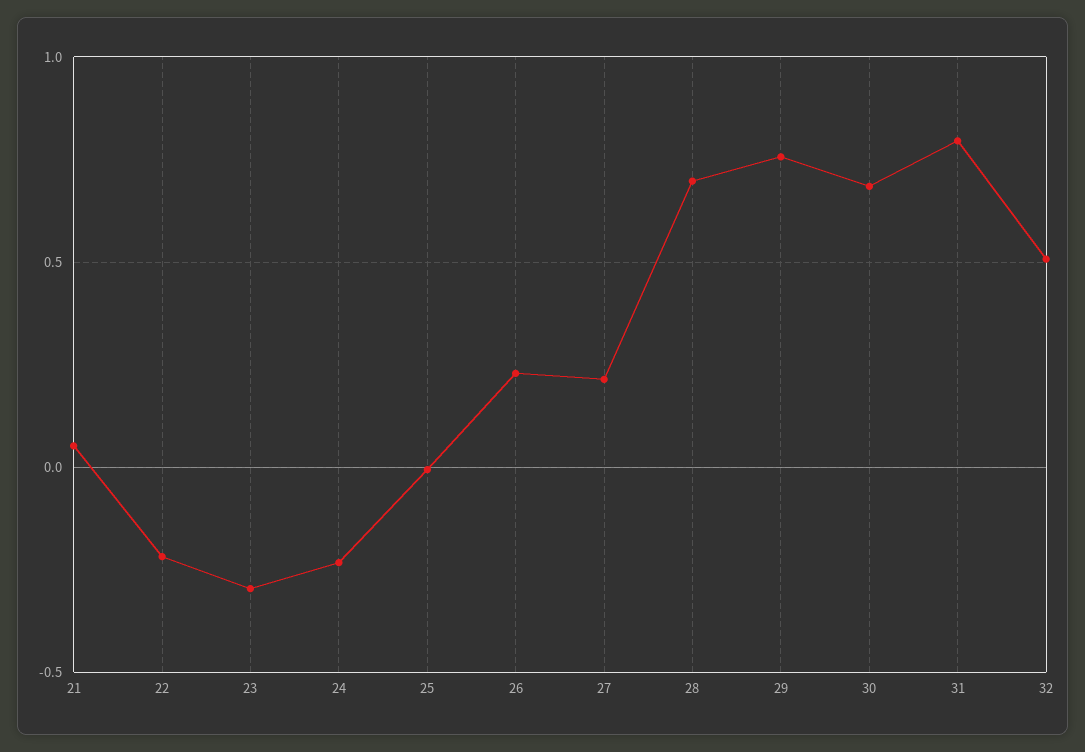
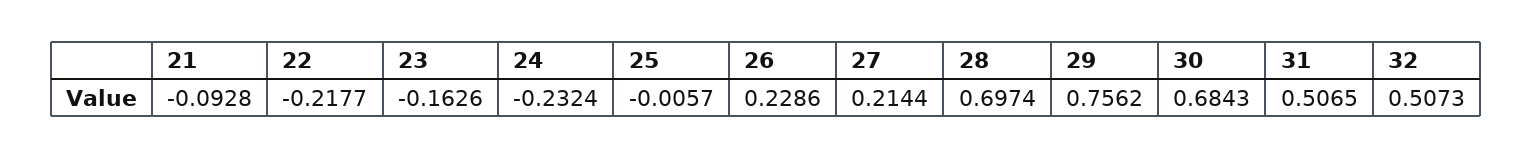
  {
-   "21": 0.05,
+   "21": -0.0928,
    "22": -0.2177,
-   "23": -0.3,
+   "23": -0.1626,
    "24": -0.2324,
    "25": -0.0057,
    "26": 0.2286,
    "27": 0.2144,
    "28": 0.6974,
    "29": 0.7562,
    "30": 0.6843,
-   "31": 0.8,
+   "31": 0.5065,
    "32": 0.5073
  }

